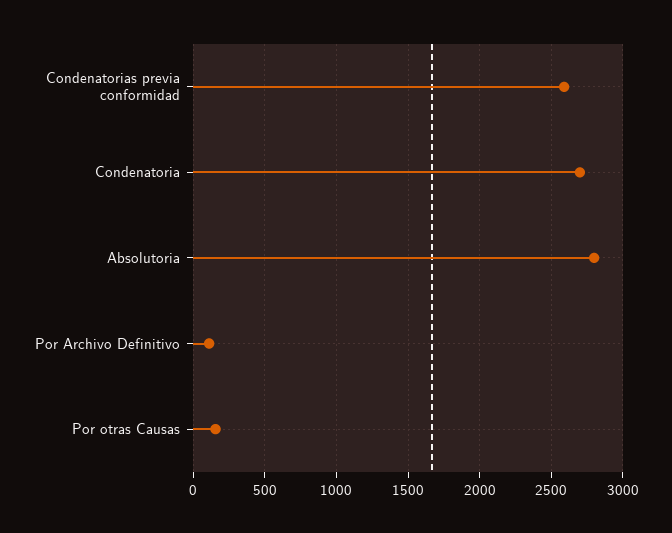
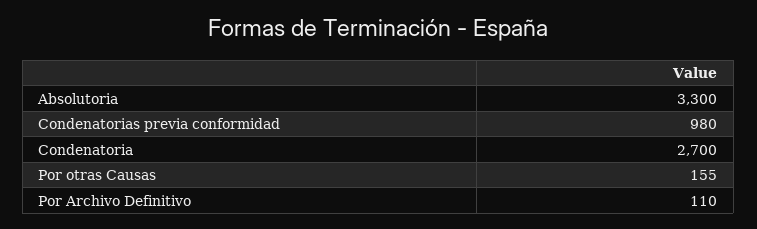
  {
-   "Condenatorias previa conformidad": 2600,
+   "Condenatorias previa conformidad": 980,
    "Condenatoria": 2700,
-   "Absolutoria": 2800,
+   "Absolutoria": 3300,
    "Por Archivo Definitivo": 110,
    "Por otras Causas": 155
  }

